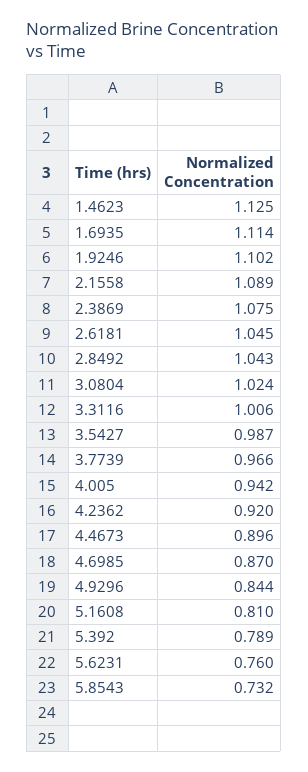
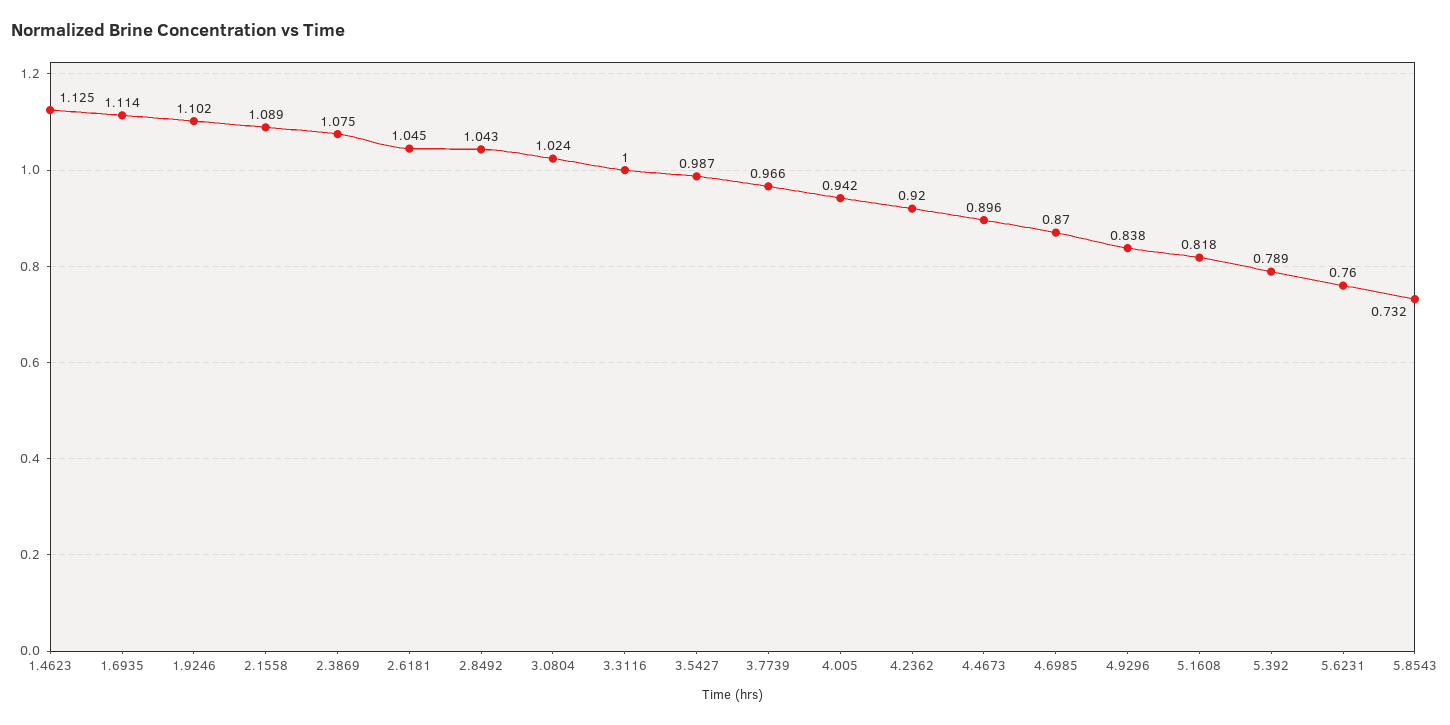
  {
    "1.4623": 1.125,
    "1.6935": 1.114,
    "1.9246": 1.102,
    "2.1558": 1.089,
    "2.3869": 1.075,
    "2.6181": 1.045,
    "2.8492": 1.043,
    "3.0804": 1.024,
-   "3.3116": 1.006,
+   "3.3116": 1,
    "3.5427": 0.987,
    "3.7739": 0.966,
    "4.005": 0.942,
    "4.2362": 0.92,
    "4.4673": 0.896,
    "4.6985": 0.87,
-   "4.9296": 0.844,
+   "4.9296": 0.838,
-   "5.1608": 0.81,
+   "5.1608": 0.818,
    "5.392": 0.789,
    "5.6231": 0.76,
    "5.8543": 0.732
  }

